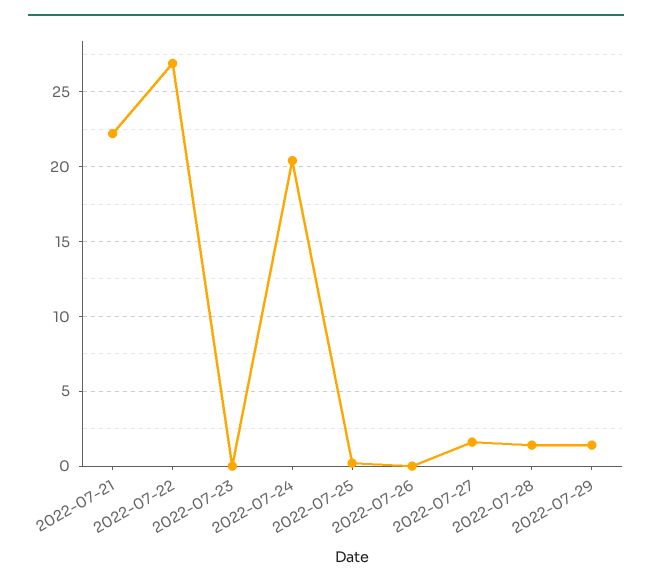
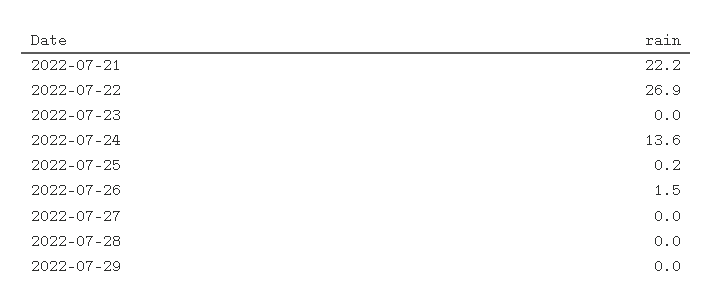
  {
    "2022-07-21": 22.2,
    "2022-07-22": 26.9,
    "2022-07-23": 0,
-   "2022-07-24": 20.5,
+   "2022-07-24": 13.6,
    "2022-07-25": 0.2,
-   "2022-07-26": 0,
+   "2022-07-26": 1.5,
-   "2022-07-27": 1.5,
+   "2022-07-27": 0,
-   "2022-07-28": 1.5,
+   "2022-07-28": 0,
-   "2022-07-29": 1.5
+   "2022-07-29": 0
  }

